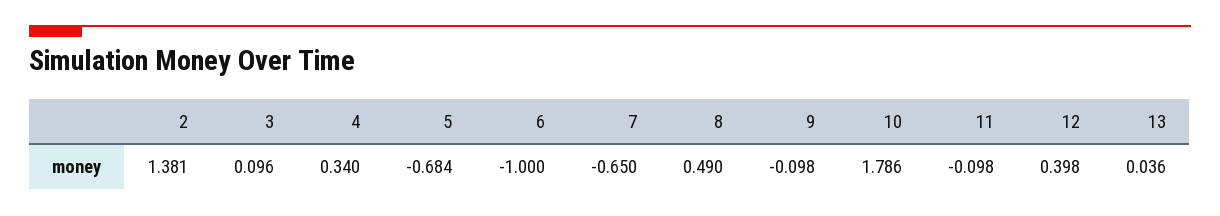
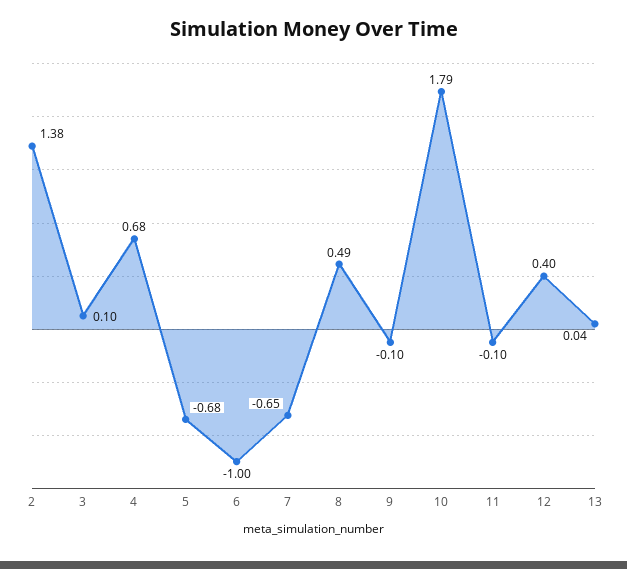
  {
    "2": 1.381,
    "3": 0.096,
-   "4": 0.34,
+   "4": 0.68,
    "5": -0.684,
    "6": -1,
    "7": -0.65,
    "8": 0.49,
    "9": -0.098,
    "10": 1.786,
    "11": -0.098,
    "12": 0.398,
    "13": 0.036
  }

